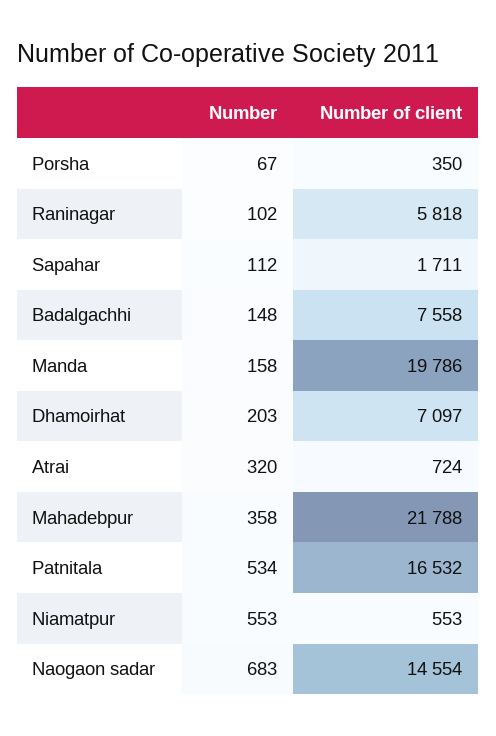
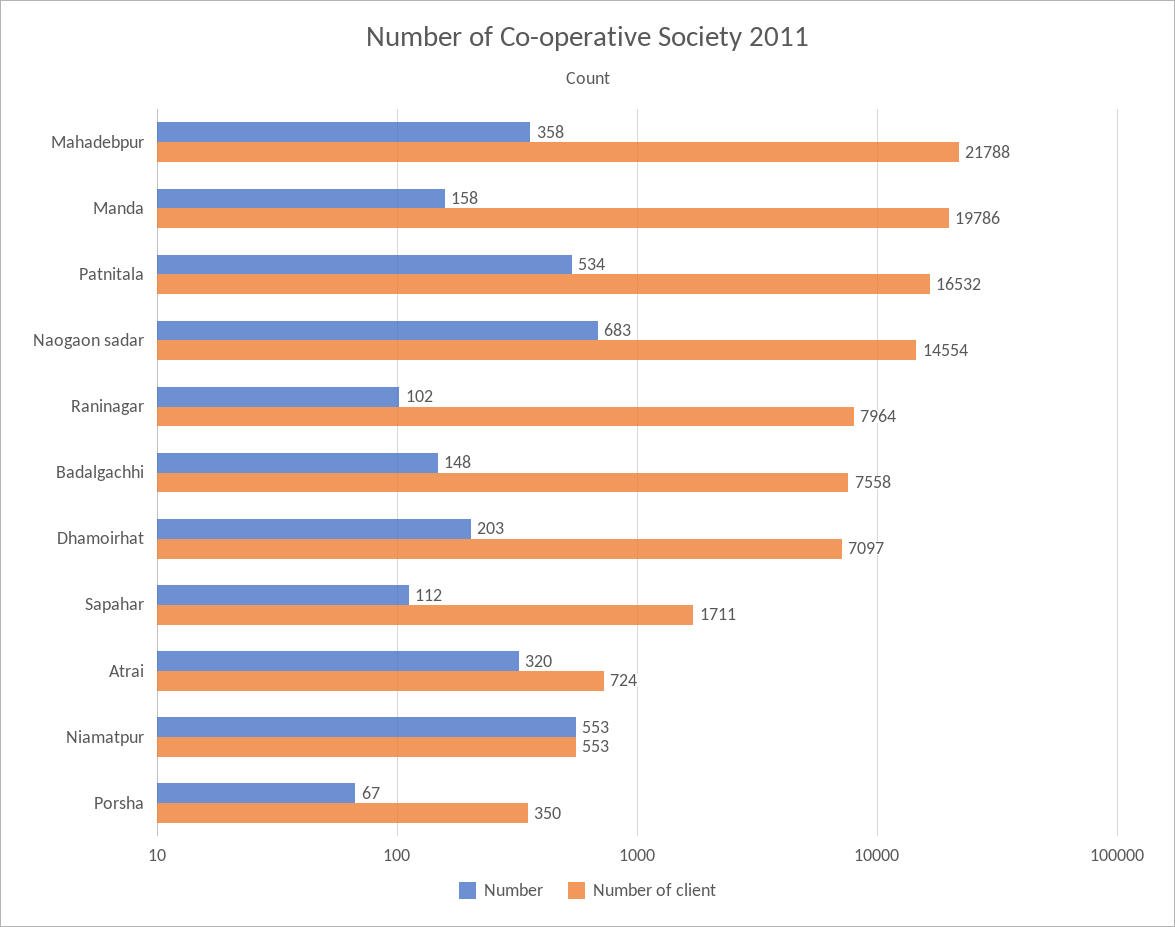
  {
    "Number": {
      "Porsha": 67,
      "Raninagar": 102,
      "Sapahar": 112,
      "Badalgachhi": 148,
      "Manda": 158,
      "Dhamoirhat": 203,
      "Atrai": 320,
      "Mahadebpur": 358,
      "Patnitala": 534,
      "Niamatpur": 553,
      "Naogaon sadar": 683
    },
    "Number of client": {
      "Porsha": 350,
-     "Raninagar": 5818,
+     "Raninagar": 7964,
      "Sapahar": 1711,
      "Badalgachhi": 7558,
      "Manda": 19786,
      "Dhamoirhat": 7097,
      "Atrai": 724,
      "Mahadebpur": 21788,
      "Patnitala": 16532,
      "Niamatpur": 553,
      "Naogaon sadar": 14554
    }
  }

